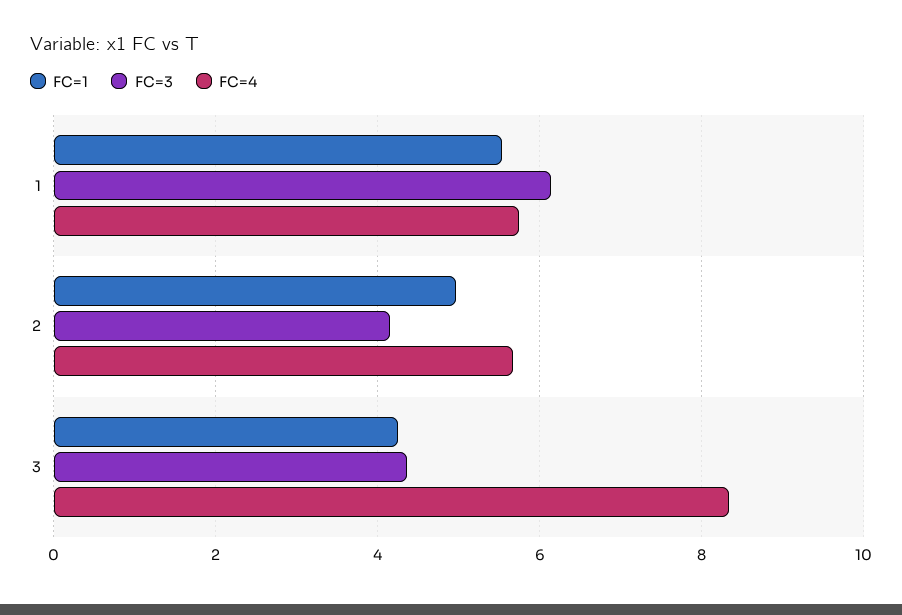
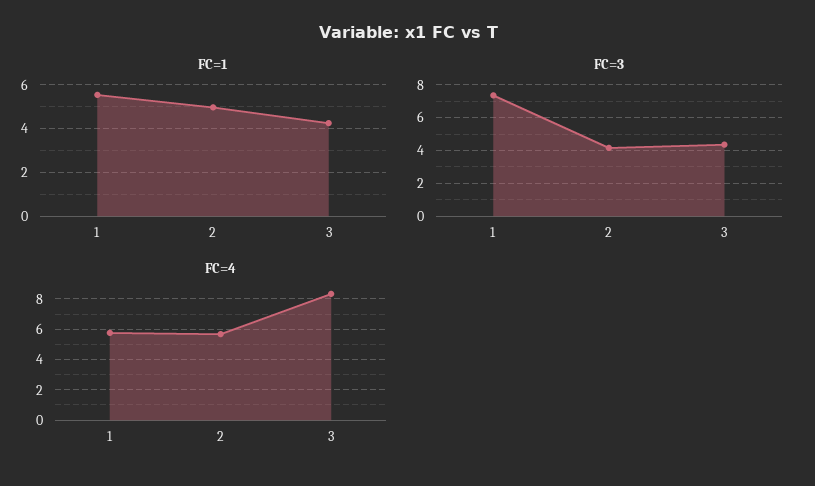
  {
    "FC=1": {
      "1": 5.6,
      "2": 5,
      "3": 4.2
    },
    "FC=3": {
-     "1": 6.2,
+     "1": 7.5,
      "2": 4.2,
      "3": 4.4
    },
    "FC=4": {
      "1": 5.8,
      "2": 5.6,
      "3": 8.4
    }
  }

